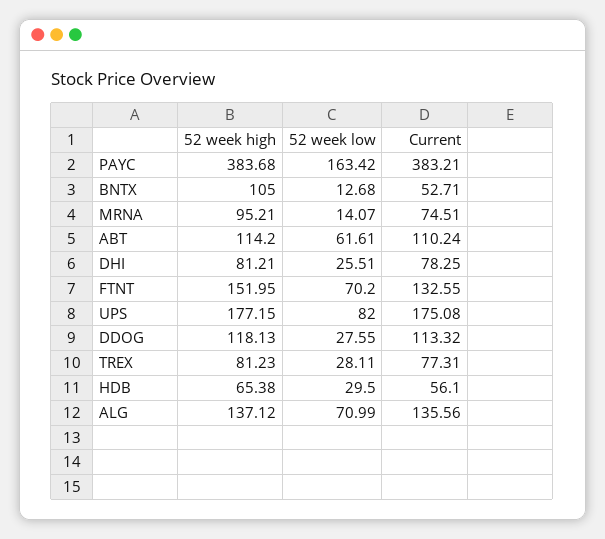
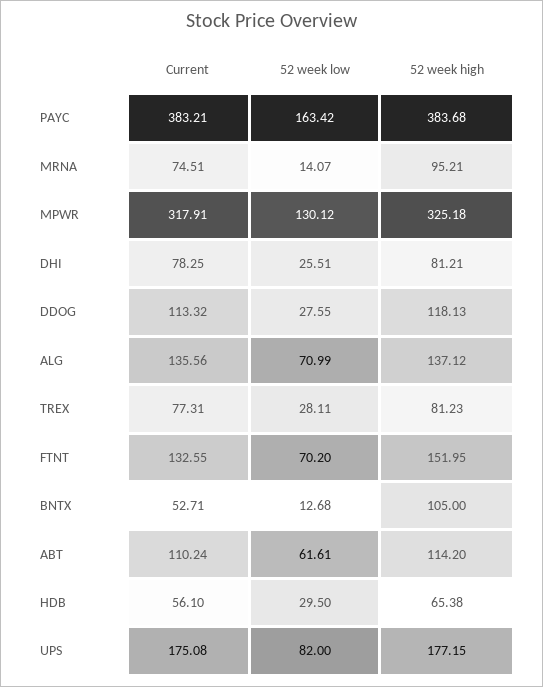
  {
    "52 week high": {
      "PAYC": 383.68,
      "BNTX": 105,
      "MRNA": 95.21,
      "ABT": 114.2,
      "DHI": 81.21,
      "FTNT": 151.95,
      "UPS": 177.15,
      "DDOG": 118.13,
      "TREX": 81.23,
      "HDB": 65.38,
-     "ALG": 137.12
+     "ALG": 137.12,
+     "MPWR": 325.18
    },
    "52 week low": {
      "PAYC": 163.42,
      "BNTX": 12.68,
      "MRNA": 14.07,
      "ABT": 61.61,
      "DHI": 25.51,
      "FTNT": 70.2,
      "UPS": 82,
      "DDOG": 27.55,
      "TREX": 28.11,
      "HDB": 29.5,
-     "ALG": 70.99
+     "ALG": 70.99,
+     "MPWR": 130.12
    },
    "Current": {
      "PAYC": 383.21,
      "BNTX": 52.71,
      "MRNA": 74.51,
      "ABT": 110.24,
      "DHI": 78.25,
      "FTNT": 132.55,
      "UPS": 175.08,
      "DDOG": 113.32,
      "TREX": 77.31,
      "HDB": 56.1,
-     "ALG": 135.56
+     "ALG": 135.56,
+     "MPWR": 317.91
    }
  }

